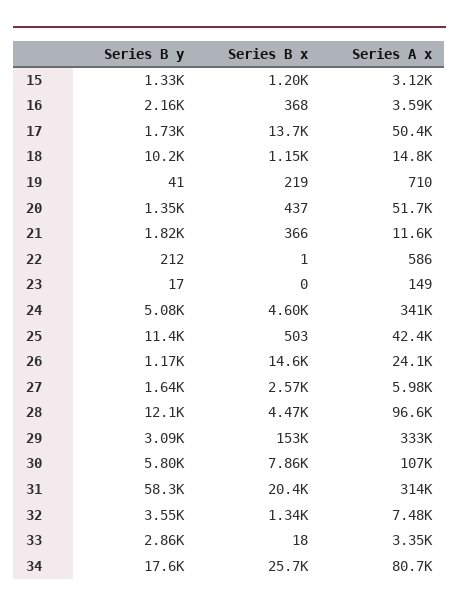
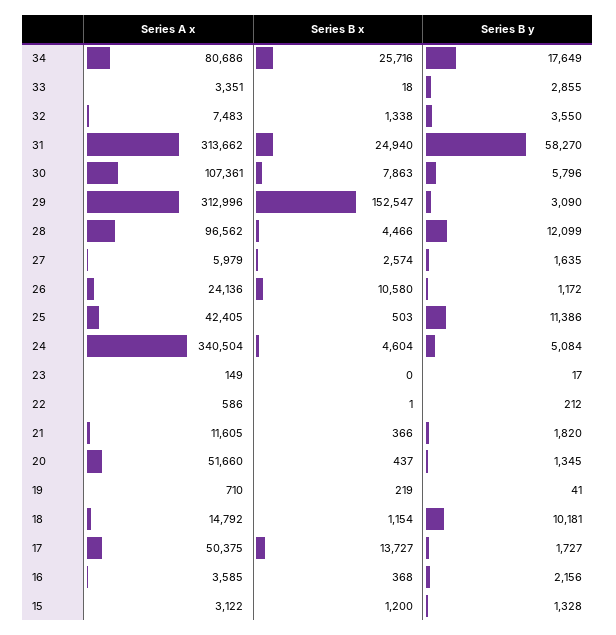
  {
    "Series B y": {
      "15": 1328,
      "16": 2156,
      "17": 1727,
      "18": 10181,
      "19": 41,
      "20": 1345,
      "21": 1820,
      "22": 212,
      "23": 17,
      "24": 5084,
      "25": 11386,
      "26": 1172,
      "27": 1635,
      "28": 12099,
      "29": 3090,
      "30": 5796,
      "31": 58270,
      "32": 3550,
      "33": 2855,
      "34": 17649
    },
    "Series B x": {
      "15": 1200,
      "16": 368,
      "17": 13727,
      "18": 1154,
      "19": 219,
      "20": 437,
      "21": 366,
      "22": 1,
      "23": 0,
      "24": 4604,
      "25": 503,
-     "26": 14600,
+     "26": 10580,
      "27": 2574,
      "28": 4466,
      "29": 152547,
      "30": 7863,
-     "31": 20400,
+     "31": 24940,
      "32": 1338,
      "33": 18,
      "34": 25716
    },
    "Series A x": {
      "15": 3122,
      "16": 3585,
      "17": 50375,
      "18": 14792,
      "19": 710,
      "20": 51660,
      "21": 11605,
      "22": 586,
      "23": 149,
      "24": 340504,
      "25": 42405,
      "26": 24136,
      "27": 5979,
      "28": 96562,
-     "29": 333000,
+     "29": 312996,
      "30": 107361,
      "31": 313662,
      "32": 7483,
      "33": 3351,
      "34": 80686
    }
  }

